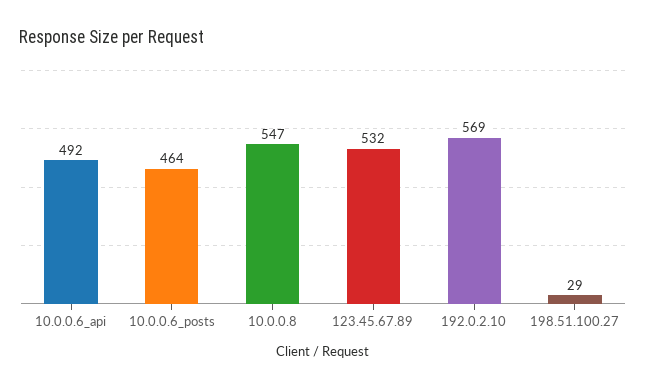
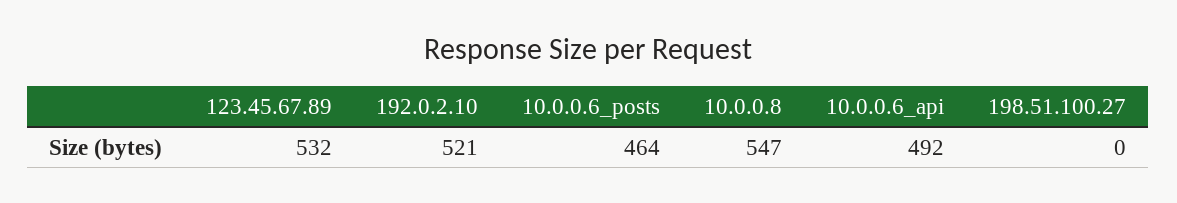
  {
    "10.0.0.6_api": 492,
    "10.0.0.6_posts": 464,
    "10.0.0.8": 547,
    "123.45.67.89": 532,
-   "192.0.2.10": 569,
+   "192.0.2.10": 521,
-   "198.51.100.27": 29
+   "198.51.100.27": 0
  }

